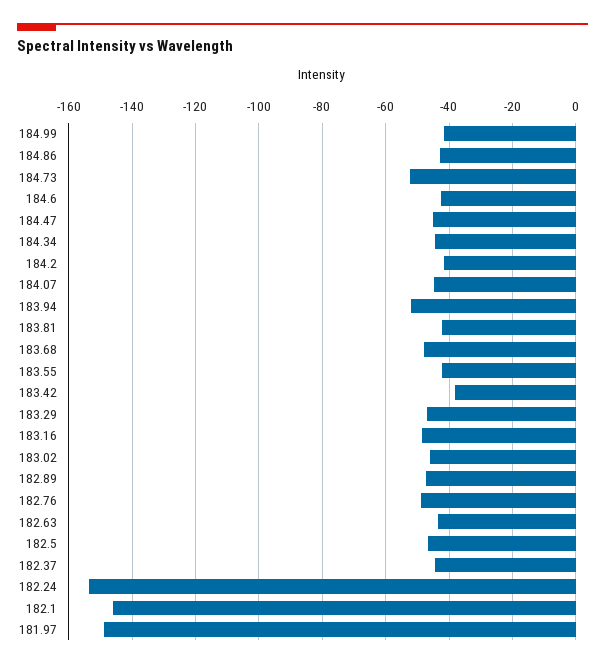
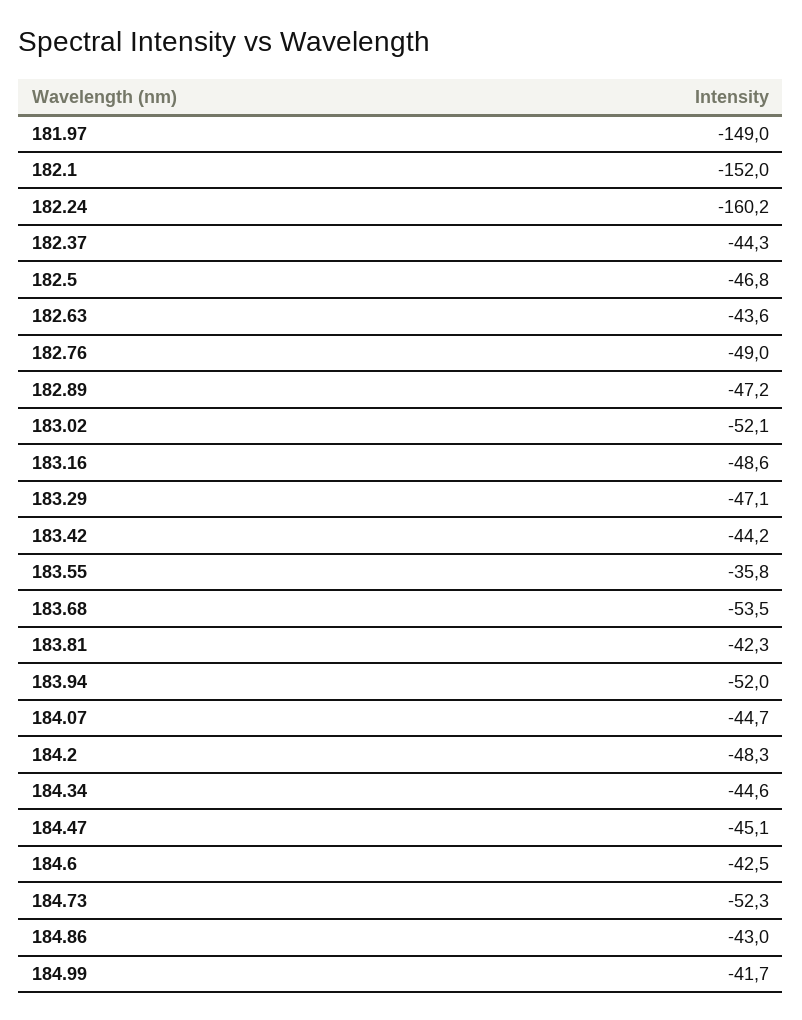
  {
    "184.99": -41.7,
    "184.86": -43,
    "184.73": -52.3,
    "184.6": -42.5,
    "184.47": -45.1,
    "184.34": -44.6,
-   "184.2": -42,
+   "184.2": -48.3,
    "184.07": -44.7,
    "183.94": -52,
    "183.81": -42.3,
-   "183.68": -48,
+   "183.68": -53.5,
-   "183.55": -42,
+   "183.55": -35.8,
-   "183.42": -38,
+   "183.42": -44.2,
    "183.29": -47.1,
    "183.16": -48.6,
-   "183.02": -46,
+   "183.02": -52.1,
    "182.89": -47.2,
    "182.76": -49,
    "182.63": -43.6,
    "182.5": -46.8,
    "182.37": -44.3,
-   "182.24": -154,
+   "182.24": -160.2,
-   "182.1": -146,
+   "182.1": -152,
    "181.97": -149
  }

